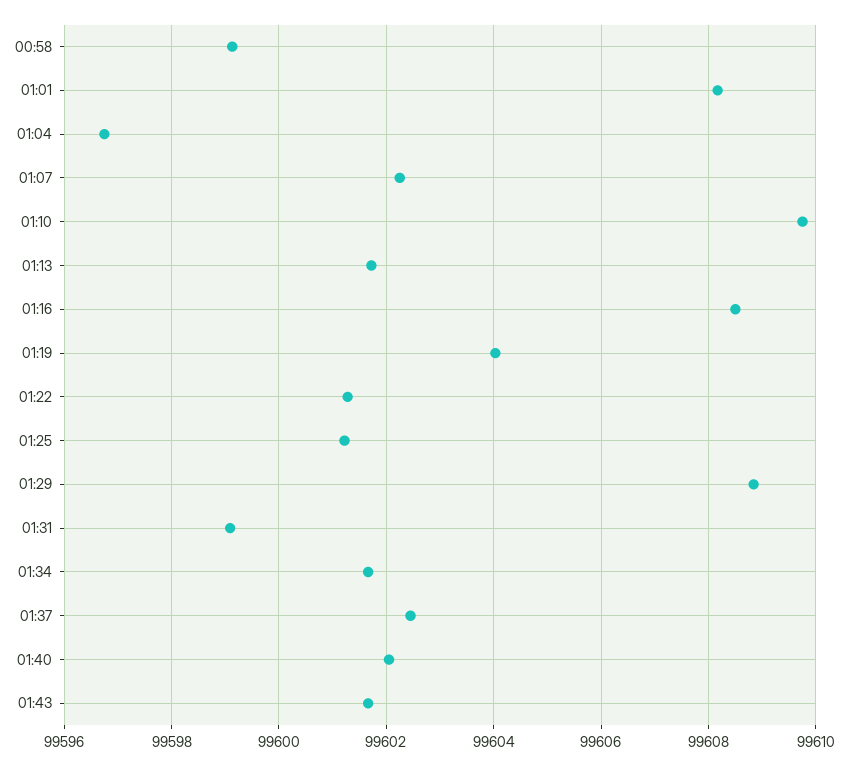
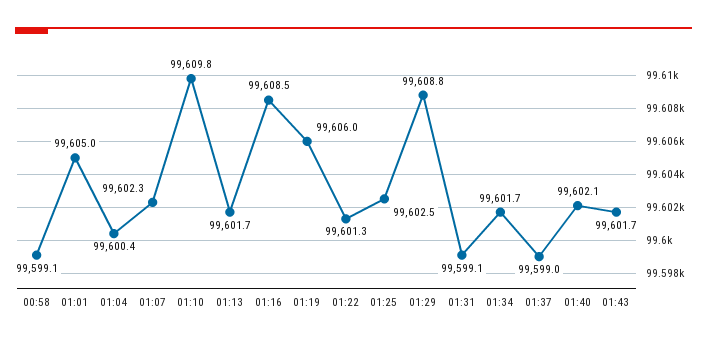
  {
    "00:58": 99599.1,
-   "01:01": 99608.2,
+   "01:01": 99605,
-   "01:04": 99596.8,
+   "01:04": 99600.4,
    "01:07": 99602.3,
    "01:10": 99609.8,
    "01:13": 99601.7,
    "01:16": 99608.5,
-   "01:19": 99604,
+   "01:19": 99606,
    "01:22": 99601.3,
-   "01:25": 99601.2,
+   "01:25": 99602.5,
    "01:29": 99608.8,
    "01:31": 99599.1,
    "01:34": 99601.7,
-   "01:37": 99602.4,
+   "01:37": 99599,
    "01:40": 99602.1,
    "01:43": 99601.7
  }

